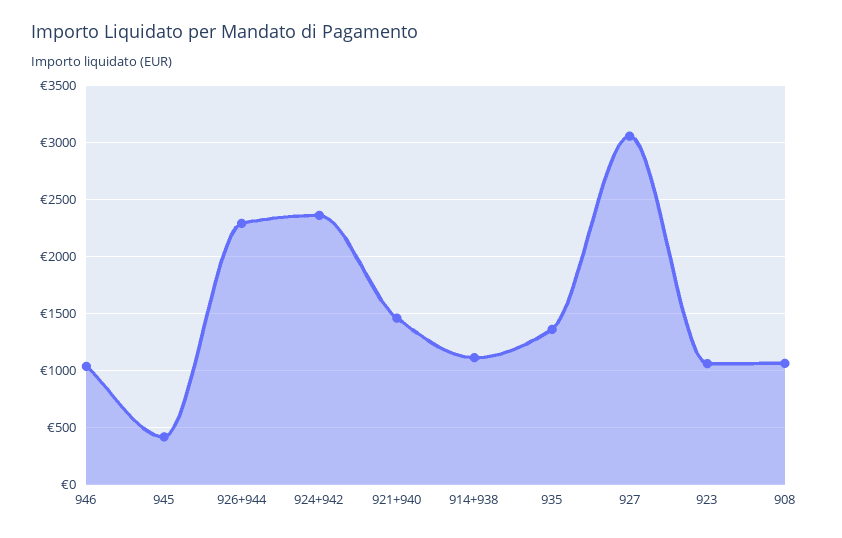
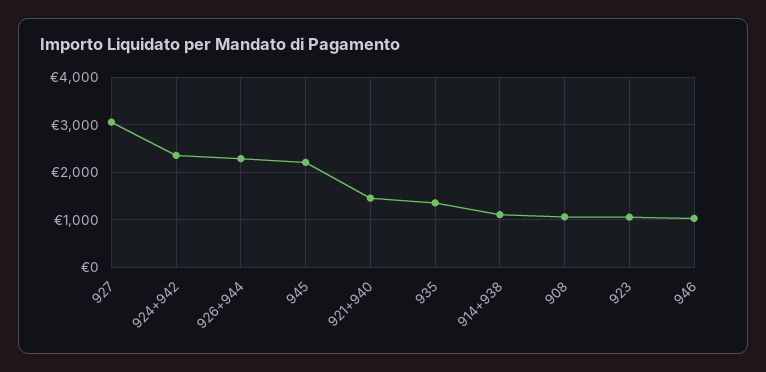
  {
    "946": 1000,
-   "945": 400,
+   "945": 2200,
    "926+944": 2300,
    "924+942": 2400,
    "921+940": 1500,
    "914+938": 1100,
    "935": 1400,
    "927": 3100,
    "923": 1100,
    "908": 1100
  }

